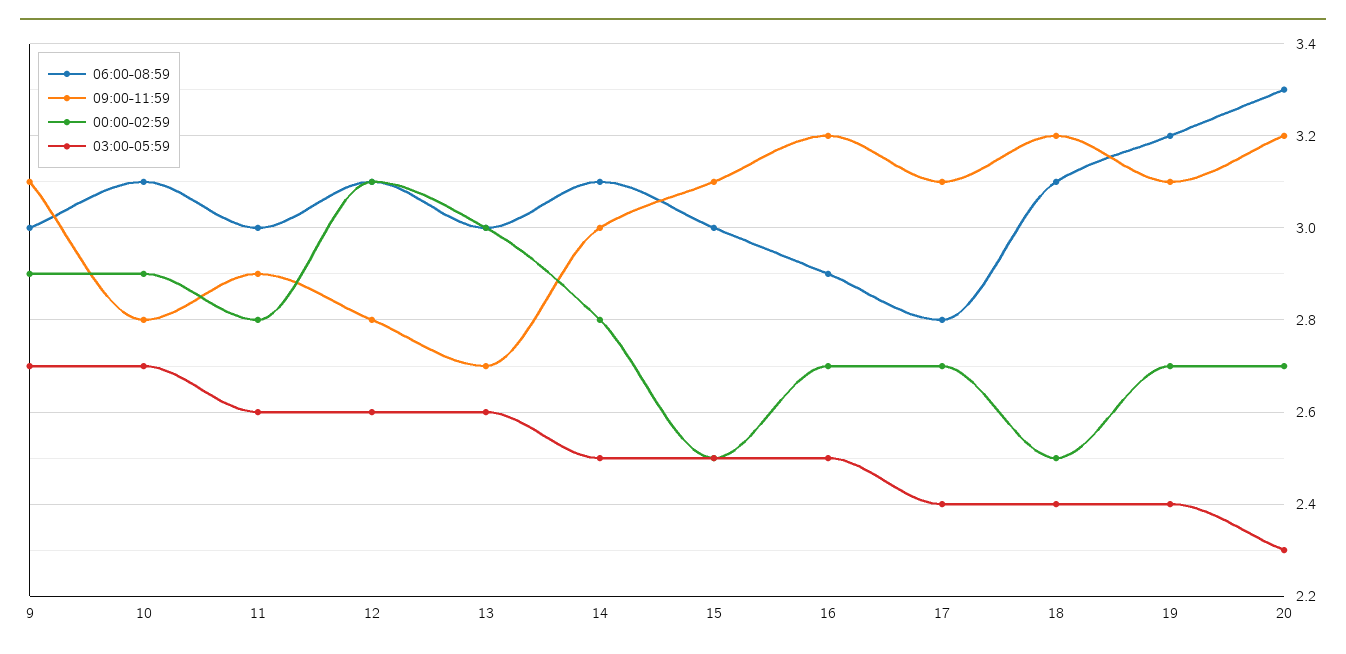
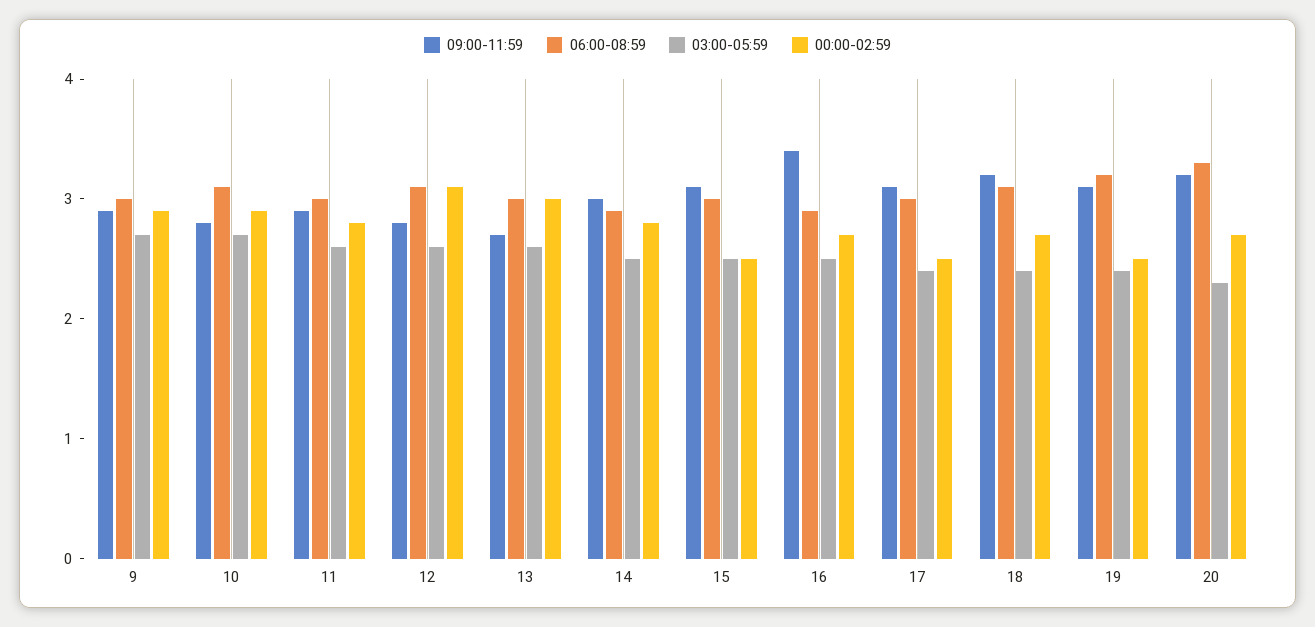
  {
    "06:00-08:59": {
      "9": 3,
      "10": 3.1,
      "11": 3,
      "12": 3.1,
      "13": 3,
-     "14": 3.1,
+     "14": 2.9,
      "15": 3,
      "16": 2.9,
-     "17": 2.8,
+     "17": 3,
      "18": 3.1,
      "19": 3.2,
      "20": 3.3
    },
    "09:00-11:59": {
-     "9": 3.1,
+     "9": 2.9,
      "10": 2.8,
      "11": 2.9,
      "12": 2.8,
      "13": 2.7,
      "14": 3,
      "15": 3.1,
-     "16": 3.2,
+     "16": 3.4,
      "17": 3.1,
      "18": 3.2,
      "19": 3.1,
      "20": 3.2
    },
    "00:00-02:59": {
      "9": 2.9,
      "10": 2.9,
      "11": 2.8,
      "12": 3.1,
      "13": 3,
      "14": 2.8,
      "15": 2.5,
      "16": 2.7,
-     "17": 2.7,
+     "17": 2.5,
-     "18": 2.5,
+     "18": 2.7,
-     "19": 2.7,
+     "19": 2.5,
      "20": 2.7
    },
    "03:00-05:59": {
      "9": 2.7,
      "10": 2.7,
      "11": 2.6,
      "12": 2.6,
      "13": 2.6,
      "14": 2.5,
      "15": 2.5,
      "16": 2.5,
      "17": 2.4,
      "18": 2.4,
      "19": 2.4,
      "20": 2.3
    }
  }

